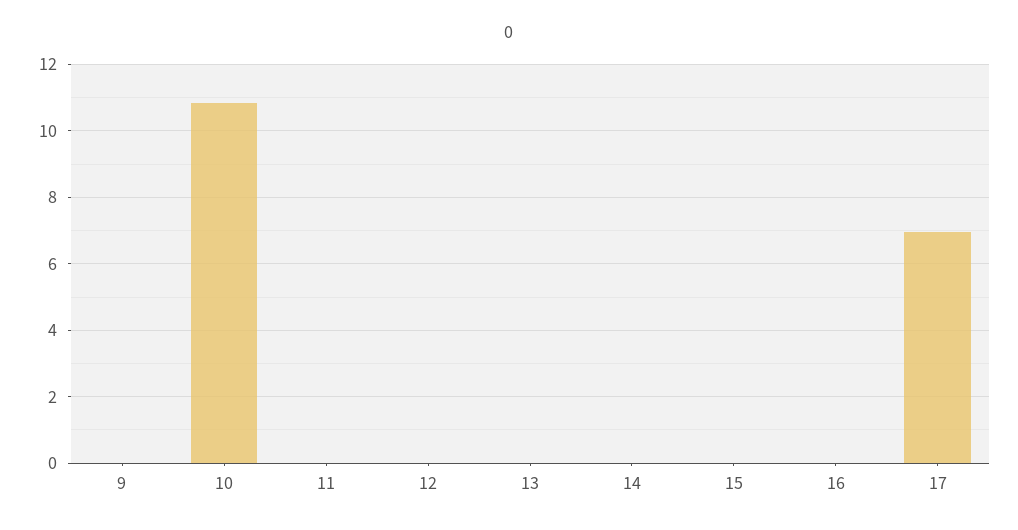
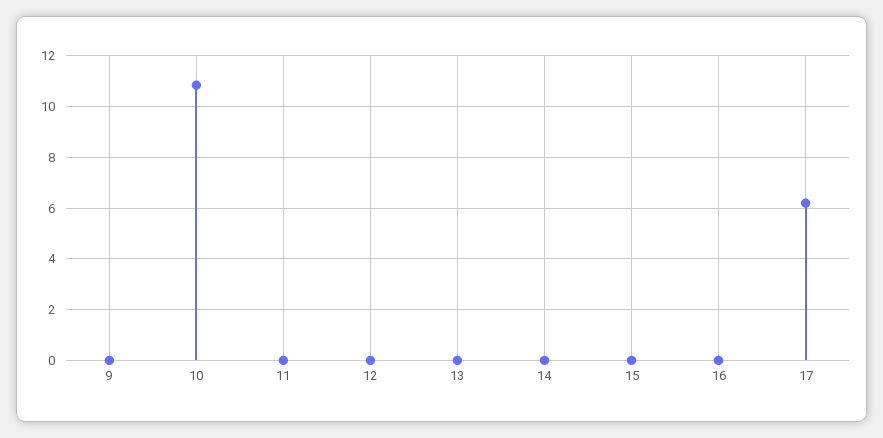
  {
    "9": 0,
    "10": 10.8,
    "11": 0,
    "12": 0,
    "13": 0,
    "14": 0,
    "15": 0,
    "16": 0,
-   "17": 7
+   "17": 6.25
  }

